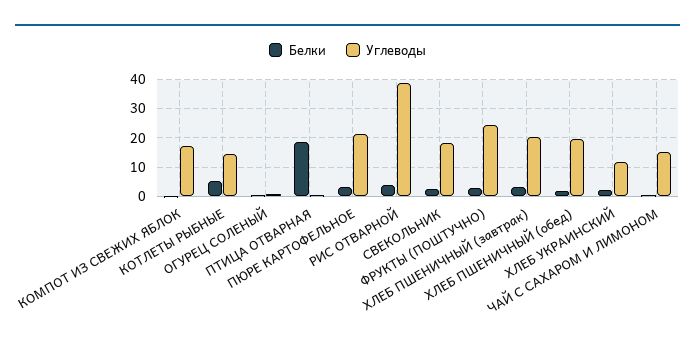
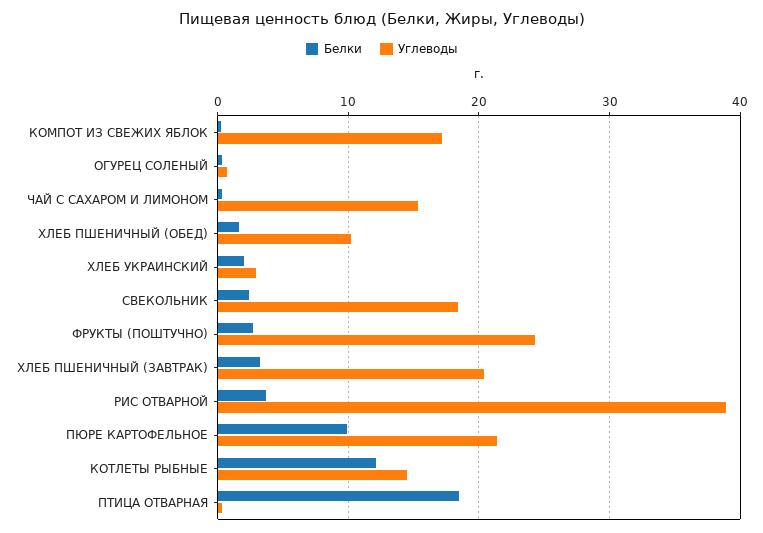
  {
    "Белки": {
      "КОМПОТ ИЗ СВЕЖИХ ЯБЛОК": 0,
-     "КОТЛЕТЫ РЫБНЫЕ": 5,
+     "КОТЛЕТЫ РЫБНЫЕ": 12,
      "ОГУРЕЦ СОЛЕНЫЙ": 0,
      "ПТИЦА ОТВАРНАЯ": 19,
-     "ПЮРЕ КАРТОФЕЛЬНОЕ": 2.5,
+     "ПЮРЕ КАРТОФЕЛЬНОЕ": 10,
      "РИС ОТВАРНОЙ": 4,
      "СВЕКОЛЬНИК": 2,
      "ФРУКТЫ (ПОШТУЧНО)": 3,
      "ХЛЕБ ПШЕНИЧНЫЙ (завтрак)": 3,
      "ХЛЕБ ПШЕНИЧНЫЙ (обед)": 2,
      "ХЛЕБ УКРАИНСКИЙ": 2,
      "ЧАЙ С САХАРОМ И ЛИМОНОМ": 0
    },
    "Углеводы": {
      "КОМПОТ ИЗ СВЕЖИХ ЯБЛОК": 17,
      "КОТЛЕТЫ РЫБНЫЕ": 15,
      "ОГУРЕЦ СОЛЕНЫЙ": 1,
      "ПТИЦА ОТВАРНАЯ": 0,
      "ПЮРЕ КАРТОФЕЛЬНОЕ": 21,
      "РИС ОТВАРНОЙ": 39,
      "СВЕКОЛЬНИК": 18,
      "ФРУКТЫ (ПОШТУЧНО)": 24,
      "ХЛЕБ ПШЕНИЧНЫЙ (завтрак)": 20,
-     "ХЛЕБ ПШЕНИЧНЫЙ (обед)": 20,
+     "ХЛЕБ ПШЕНИЧНЫЙ (обед)": 10,
-     "ХЛЕБ УКРАИНСКИЙ": 12.5,
+     "ХЛЕБ УКРАИНСКИЙ": 3,
      "ЧАЙ С САХАРОМ И ЛИМОНОМ": 15
    }
  }

